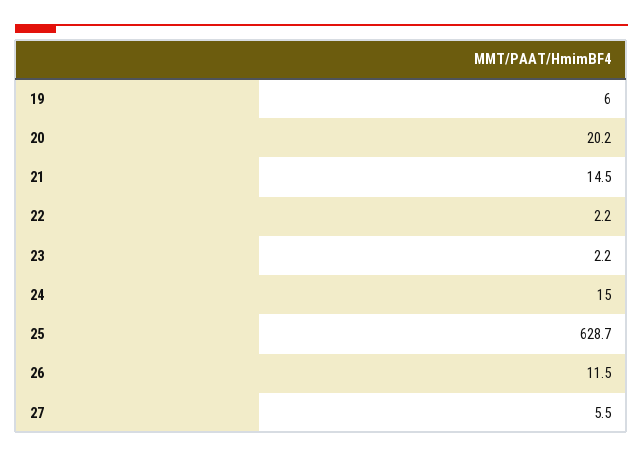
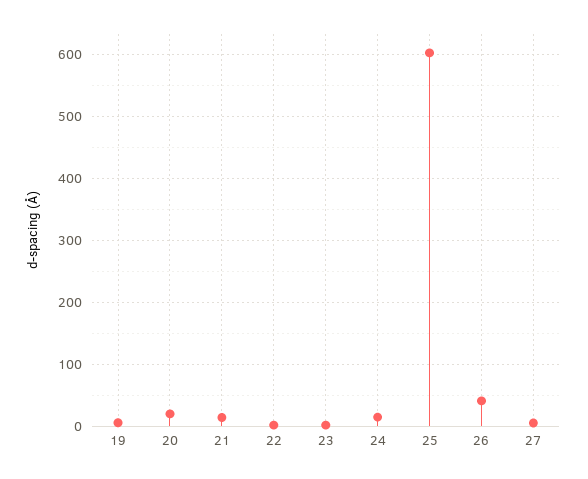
  {
    "19": 6,
    "20": 20.2,
    "21": 14.5,
    "22": 2.2,
    "23": 2.2,
    "24": 15,
-   "25": 628.7,
+   "25": 600,
-   "26": 11.5,
+   "26": 40,
    "27": 5.5
  }

